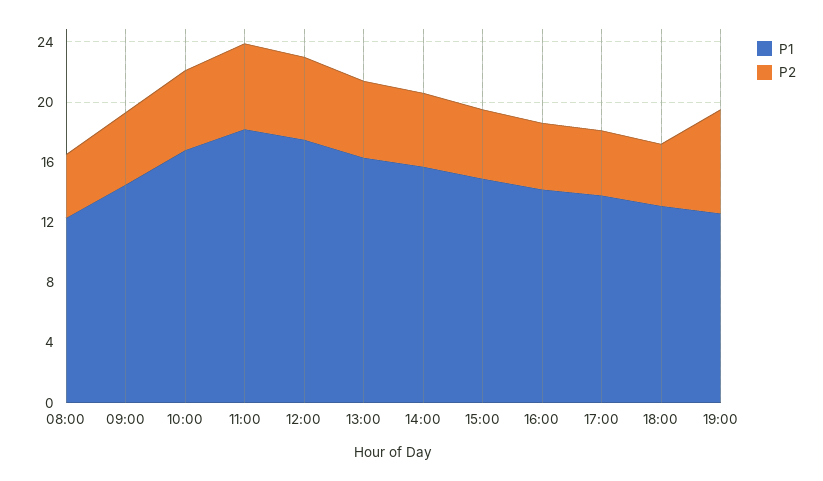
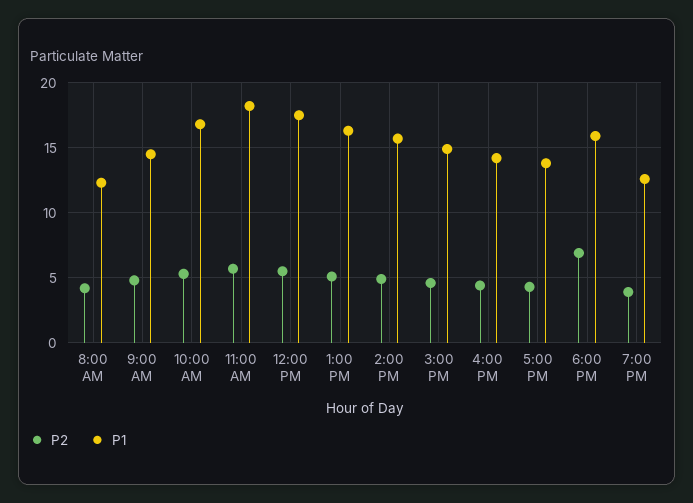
  {
    "P1": {
      "08:00": 12.5,
      "09:00": 14.5,
      "10:00": 17,
      "11:00": 18,
      "12:00": 17.5,
      "13:00": 16.5,
      "14:00": 15.5,
      "15:00": 15,
      "16:00": 14,
      "17:00": 14,
-     "18:00": 13,
+     "18:00": 16,
      "19:00": 12.5
    },
    "P2": {
      "08:00": 4,
      "09:00": 5,
      "10:00": 5.5,
      "11:00": 5.5,
      "12:00": 5.5,
      "13:00": 5,
      "14:00": 5,
      "15:00": 4.5,
      "16:00": 4.5,
      "17:00": 4.5,
-     "18:00": 4,
+     "18:00": 7,
-     "19:00": 7
+     "19:00": 4
    }
  }

